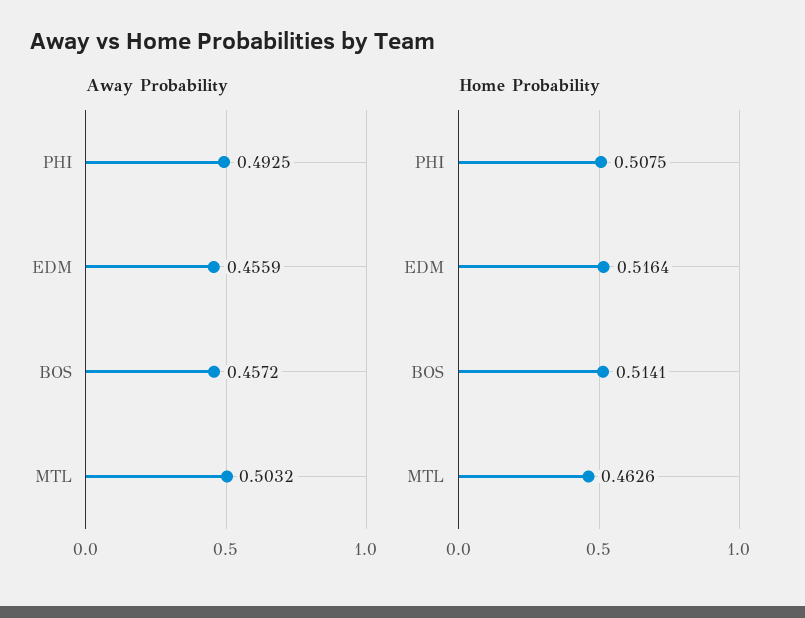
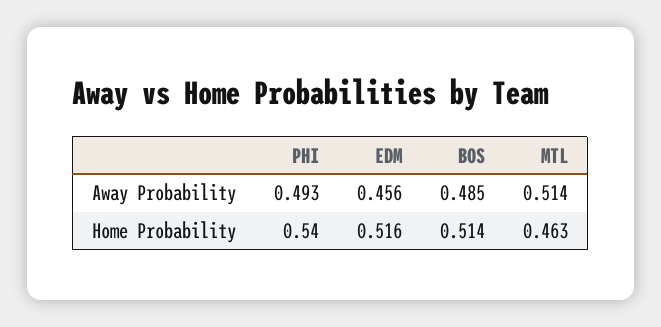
  {
    "Away Probability": {
      "PHI": 0.4925,
      "EDM": 0.4559,
-     "BOS": 0.4572,
+     "BOS": 0.485,
-     "MTL": 0.5032
+     "MTL": 0.514
    },
    "Home Probability": {
-     "PHI": 0.5075,
+     "PHI": 0.54,
      "EDM": 0.5164,
      "BOS": 0.5141,
      "MTL": 0.4626
    }
  }

